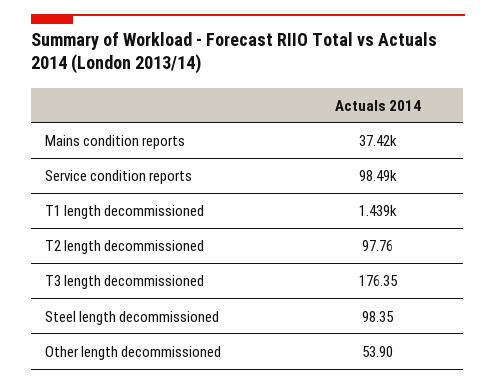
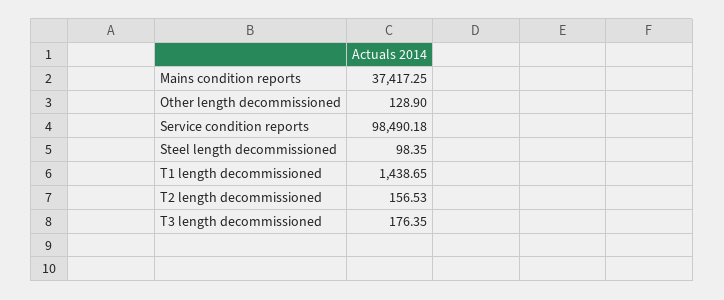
  {
    "Mains condition reports": 37417.25,
    "Service condition reports": 98490.18,
    "T1 length decommissioned": 1438.65,
-   "T2 length decommissioned": 97.76,
+   "T2 length decommissioned": 156.53,
    "T3 length decommissioned": 176.35,
    "Steel length decommissioned": 98.35,
-   "Other length decommissioned": 53.9
+   "Other length decommissioned": 128.9
  }

